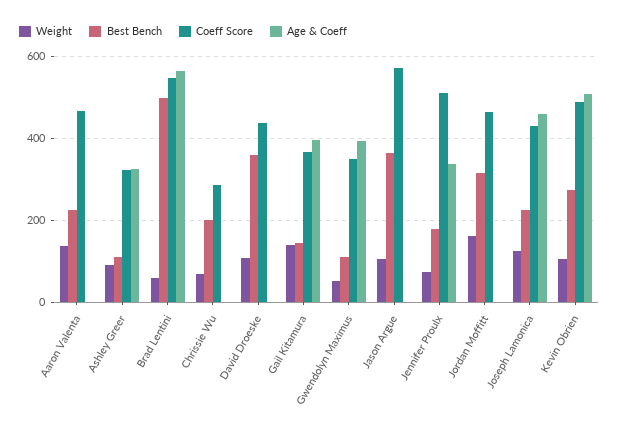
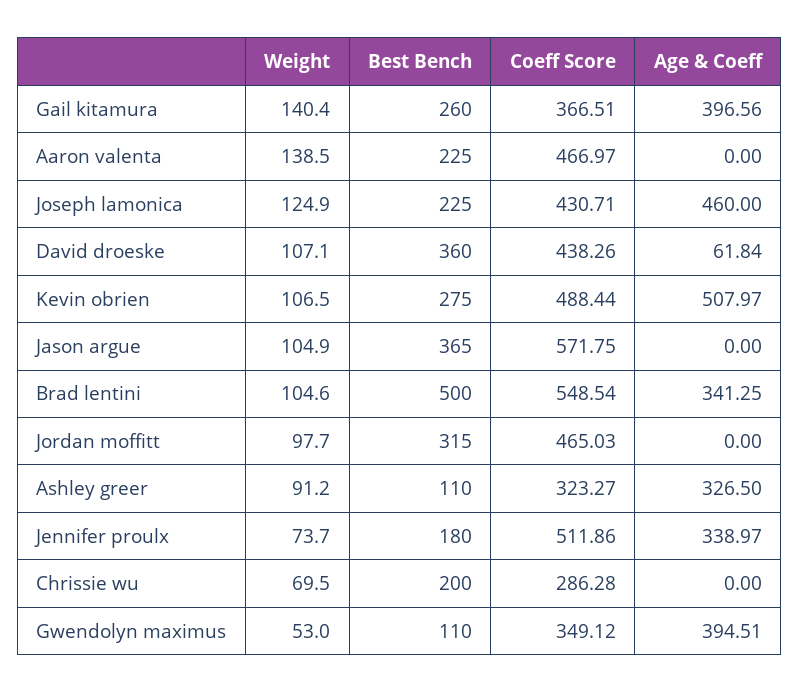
  {
    "Weight": {
      "Aaron Valenta": 138.5,
      "Ashley Greer": 91.2,
-     "Brad Lentini": 60,
+     "Brad Lentini": 104.6,
      "Chrissie Wu": 69.5,
      "David Droeske": 107.1,
      "Gail Kitamura": 140.4,
      "Gwendolyn Maximus": 53,
      "Jason Argue": 104.9,
      "Jennifer Proulx": 73.7,
-     "Jordan Moffitt": 160,
+     "Jordan Moffitt": 97.7,
      "Joseph Lamonica": 124.9,
      "Kevin Obrien": 106.5
    },
    "Best Bench": {
      "Aaron Valenta": 225,
      "Ashley Greer": 110,
      "Brad Lentini": 500,
      "Chrissie Wu": 200,
      "David Droeske": 360,
-     "Gail Kitamura": 140,
+     "Gail Kitamura": 260,
      "Gwendolyn Maximus": 110,
      "Jason Argue": 365,
      "Jennifer Proulx": 180,
      "Jordan Moffitt": 315,
      "Joseph Lamonica": 225,
      "Kevin Obrien": 275
    },
    "Coeff Score": {
      "Aaron Valenta": 466.97,
      "Ashley Greer": 323.27,
      "Brad Lentini": 548.54,
      "Chrissie Wu": 286.28,
      "David Droeske": 438.26,
      "Gail Kitamura": 366.51,
      "Gwendolyn Maximus": 349.12,
      "Jason Argue": 571.75,
      "Jennifer Proulx": 511.86,
      "Jordan Moffitt": 465.03,
      "Joseph Lamonica": 430.71,
      "Kevin Obrien": 488.44
    },
    "Age & Coeff": {
      "Aaron Valenta": 0,
      "Ashley Greer": 326.5,
-     "Brad Lentini": 560,
+     "Brad Lentini": 341.25,
      "Chrissie Wu": 0,
-     "David Droeske": 0,
+     "David Droeske": 61.84,
      "Gail Kitamura": 396.56,
      "Gwendolyn Maximus": 394.51,
      "Jason Argue": 0,
      "Jennifer Proulx": 338.97,
      "Jordan Moffitt": 0,
      "Joseph Lamonica": 460,
      "Kevin Obrien": 507.97
    }
  }

